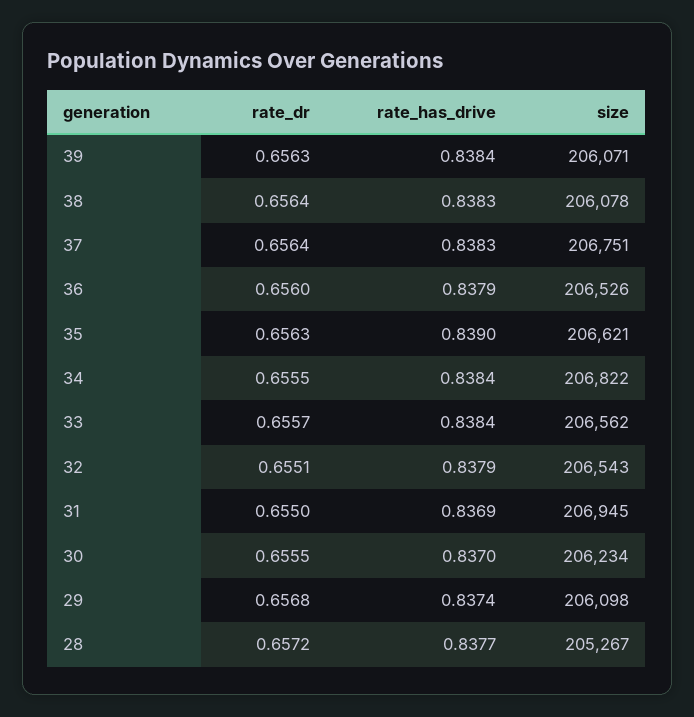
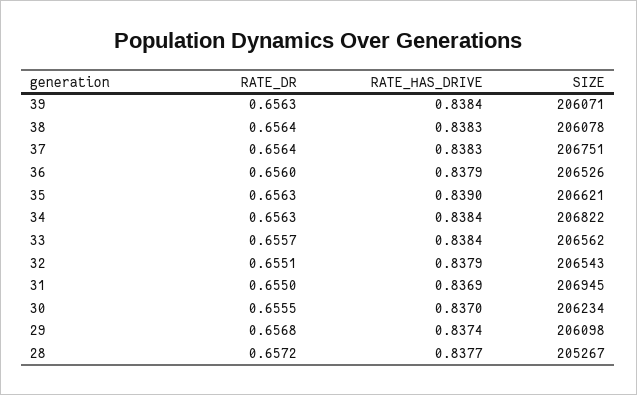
  {
    "rate_dr": {
      "39": 0.6563,
      "38": 0.6564,
      "37": 0.6564,
      "36": 0.656,
      "35": 0.6563,
-     "34": 0.6555,
+     "34": 0.6563,
      "33": 0.6557,
      "32": 0.6551,
      "31": 0.655,
      "30": 0.6555,
      "29": 0.6568,
      "28": 0.6572
    },
    "rate_has_drive": {
      "39": 0.8384,
      "38": 0.8383,
      "37": 0.8383,
      "36": 0.8379,
      "35": 0.839,
      "34": 0.8384,
      "33": 0.8384,
      "32": 0.8379,
      "31": 0.8369,
      "30": 0.837,
      "29": 0.8374,
      "28": 0.8377
    },
    "size": {
      "39": 206071,
      "38": 206078,
      "37": 206751,
      "36": 206526,
      "35": 206621,
      "34": 206822,
      "33": 206562,
      "32": 206543,
      "31": 206945,
      "30": 206234,
      "29": 206098,
      "28": 205267
    }
  }

